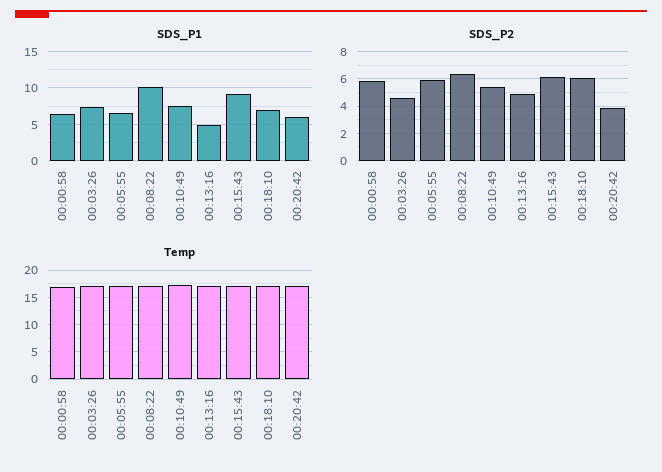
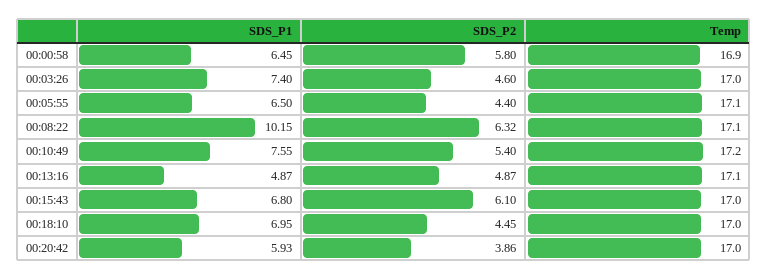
  {
    "SDS_P1": {
      "00:00:58": 6.45,
      "00:03:26": 7.4,
      "00:05:55": 6.5,
      "00:08:22": 10.15,
      "00:10:49": 7.55,
      "00:13:16": 4.87,
-     "00:15:43": 9,
+     "00:15:43": 6.8,
      "00:18:10": 6.95,
      "00:20:42": 5.93
    },
    "SDS_P2": {
      "00:00:58": 5.8,
      "00:03:26": 4.6,
-     "00:05:55": 6,
+     "00:05:55": 4.4,
      "00:08:22": 6.32,
      "00:10:49": 5.4,
      "00:13:16": 4.87,
      "00:15:43": 6.1,
-     "00:18:10": 6,
+     "00:18:10": 4.45,
      "00:20:42": 3.86
    },
    "Temp": {
      "00:00:58": 16.9,
      "00:03:26": 17,
      "00:05:55": 17.1,
      "00:08:22": 17.1,
      "00:10:49": 17.2,
      "00:13:16": 17.1,
      "00:15:43": 17,
      "00:18:10": 17,
      "00:20:42": 17
    }
  }

